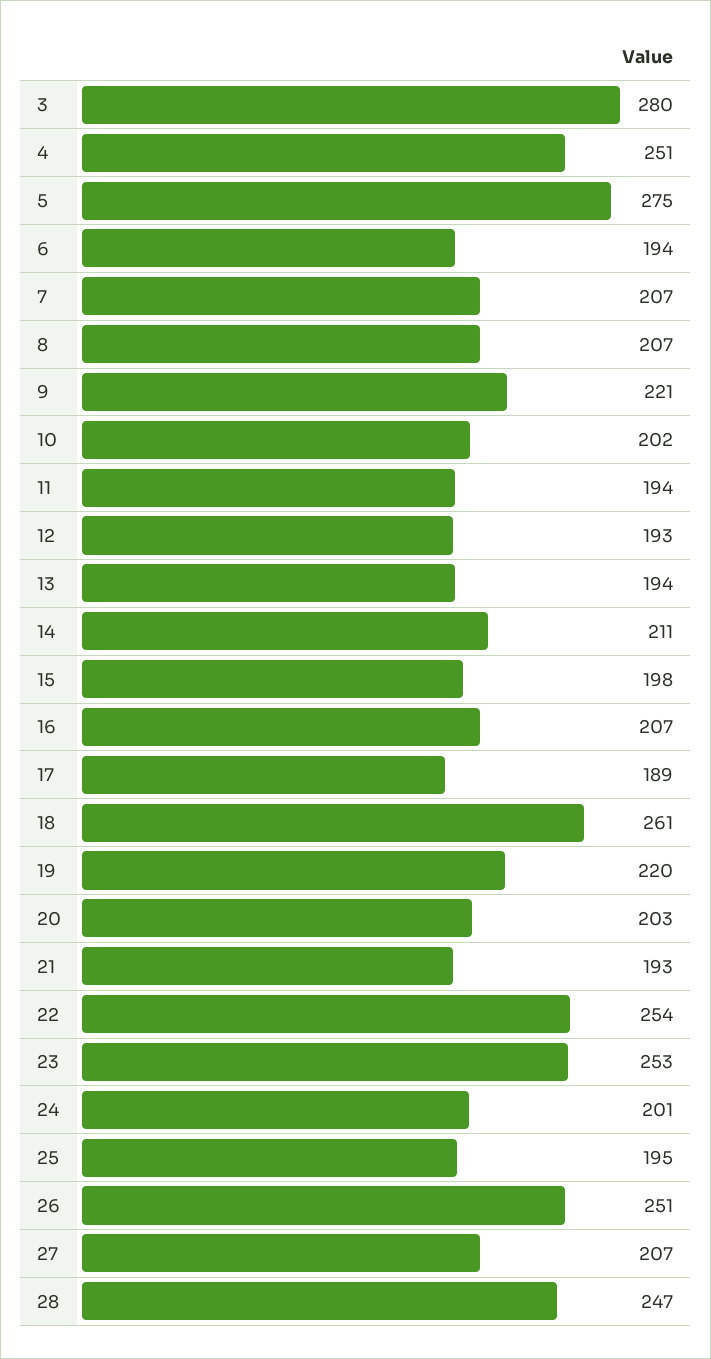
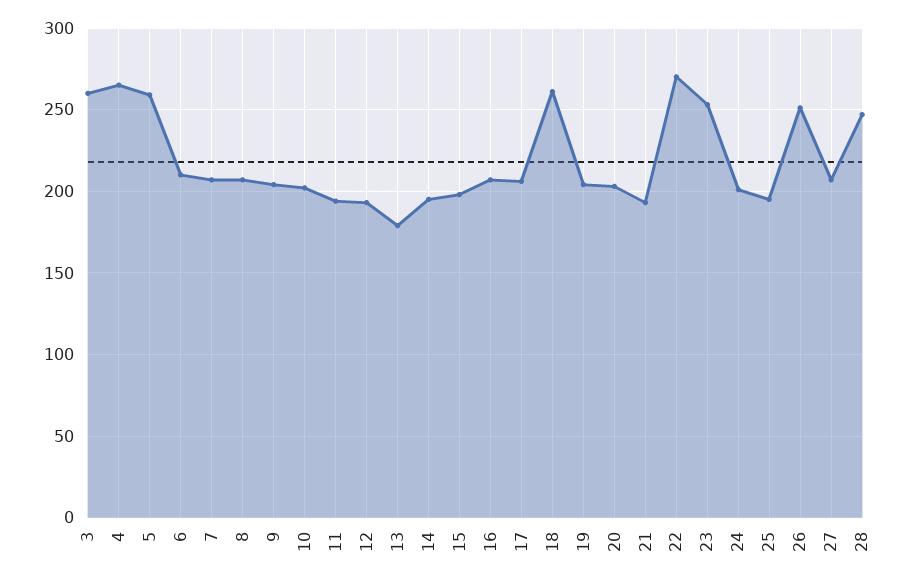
  {
-   "3": 280,
+   "3": 260,
-   "4": 251,
+   "4": 265,
-   "5": 275,
+   "5": 260,
-   "6": 194,
+   "6": 210,
    "7": 207,
    "8": 207,
-   "9": 221,
+   "9": 205,
    "10": 202,
    "11": 194,
    "12": 193,
-   "13": 194,
+   "13": 180,
-   "14": 211,
+   "14": 195,
    "15": 198,
    "16": 207,
-   "17": 189,
+   "17": 205,
    "18": 261,
-   "19": 220,
+   "19": 205,
    "20": 203,
    "21": 193,
-   "22": 254,
+   "22": 270,
    "23": 253,
    "24": 201,
    "25": 195,
    "26": 251,
    "27": 207,
    "28": 247
  }

